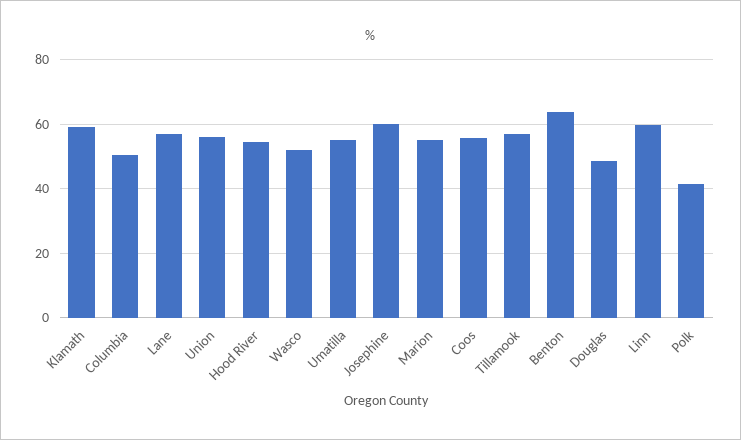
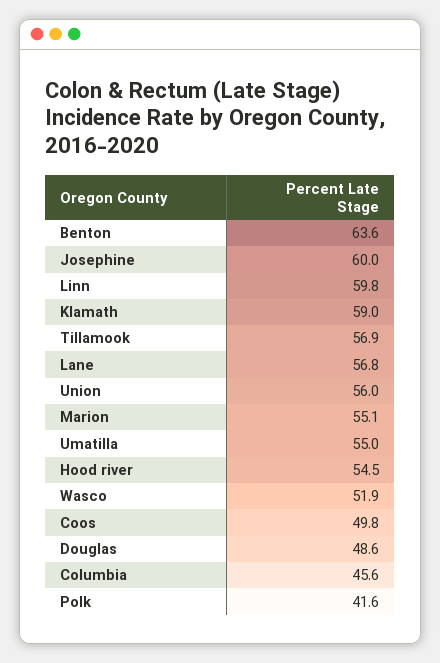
  {
    "Klamath": 59,
-   "Columbia": 50,
+   "Columbia": 45.6,
    "Lane": 56.8,
    "Union": 56,
    "Hood River": 54.5,
    "Wasco": 51.9,
    "Umatilla": 55,
    "Josephine": 60,
    "Marion": 55.1,
-   "Coos": 56,
+   "Coos": 49.8,
    "Tillamook": 56.9,
    "Benton": 63.6,
    "Douglas": 48.6,
    "Linn": 59.8,
    "Polk": 41.6
  }

